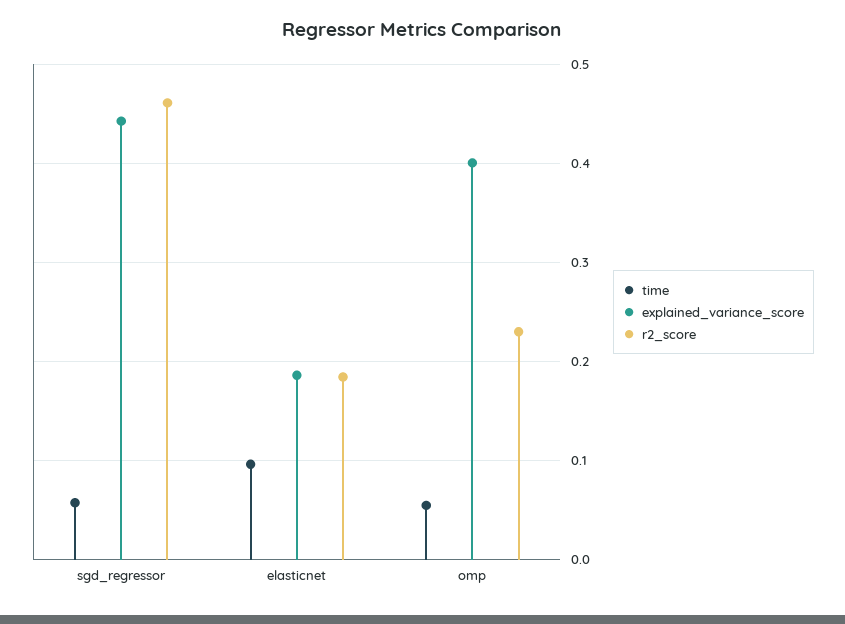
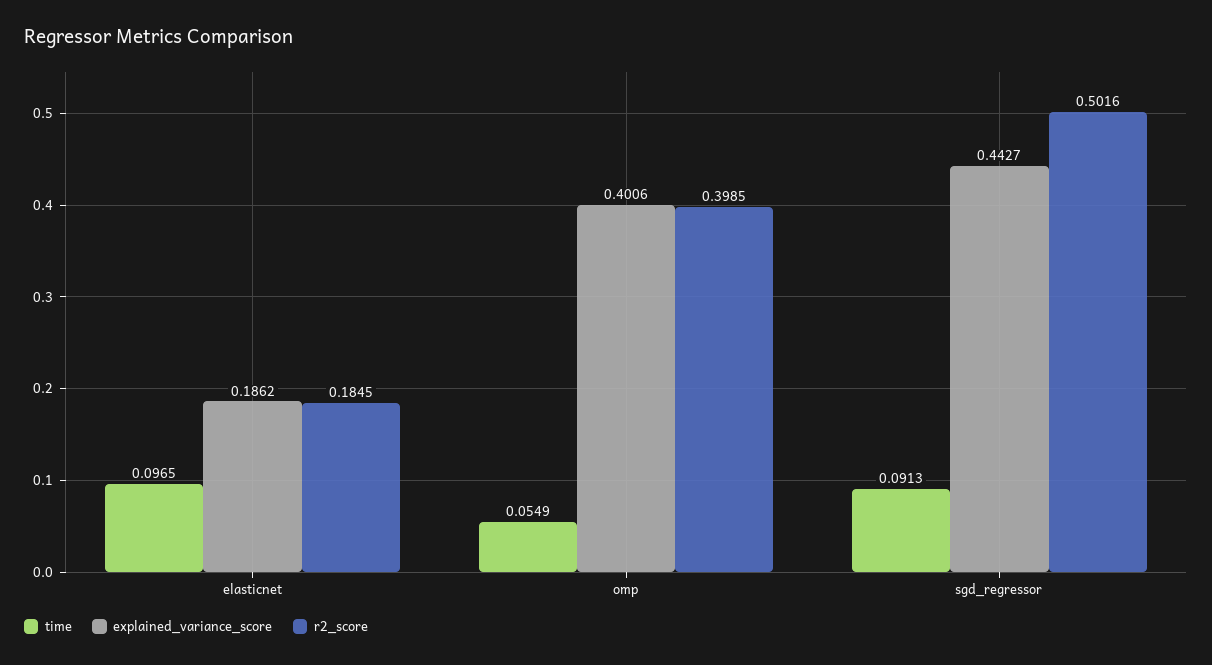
  {
    "time": {
-     "sgd_regressor": 0.06,
+     "sgd_regressor": 0.0913,
      "elasticnet": 0.0965,
      "omp": 0.0549
    },
    "explained_variance_score": {
      "sgd_regressor": 0.4427,
      "elasticnet": 0.1862,
      "omp": 0.4006
    },
    "r2_score": {
-     "sgd_regressor": 0.46,
+     "sgd_regressor": 0.5016,
      "elasticnet": 0.1845,
-     "omp": 0.23
+     "omp": 0.3985
    }
  }

